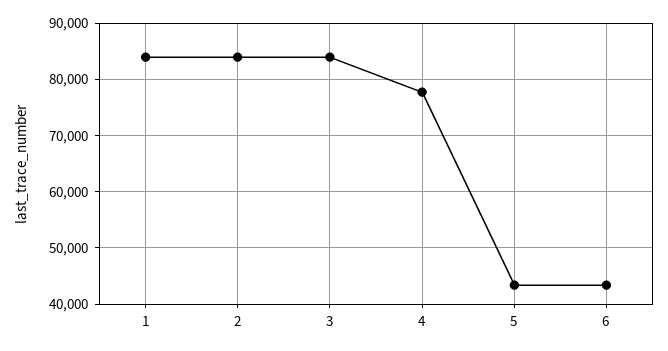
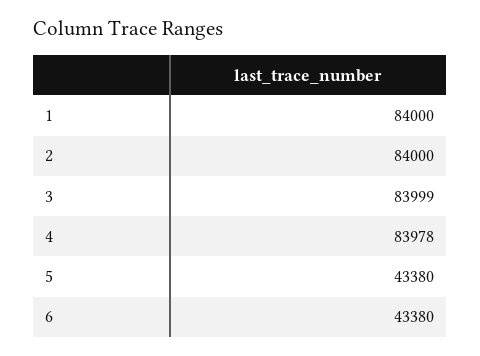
  {
    "1": 84000,
    "2": 84000,
    "3": 83999,
-   "4": 78000,
+   "4": 83978,
    "5": 43380,
    "6": 43380
  }

